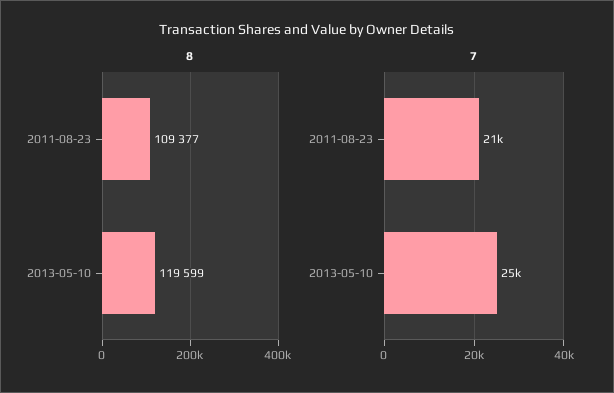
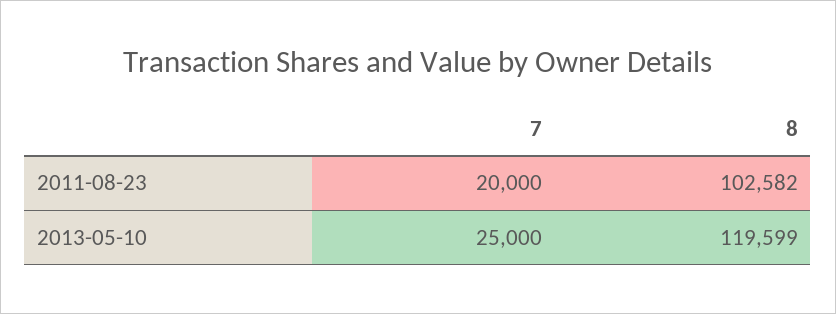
  {
    "8": {
-     "2011-08-23": 109377,
+     "2011-08-23": 102582,
      "2013-05-10": 119599
    },
    "7": {
-     "2011-08-23": 21000,
+     "2011-08-23": 20000,
      "2013-05-10": 25000
    }
  }

